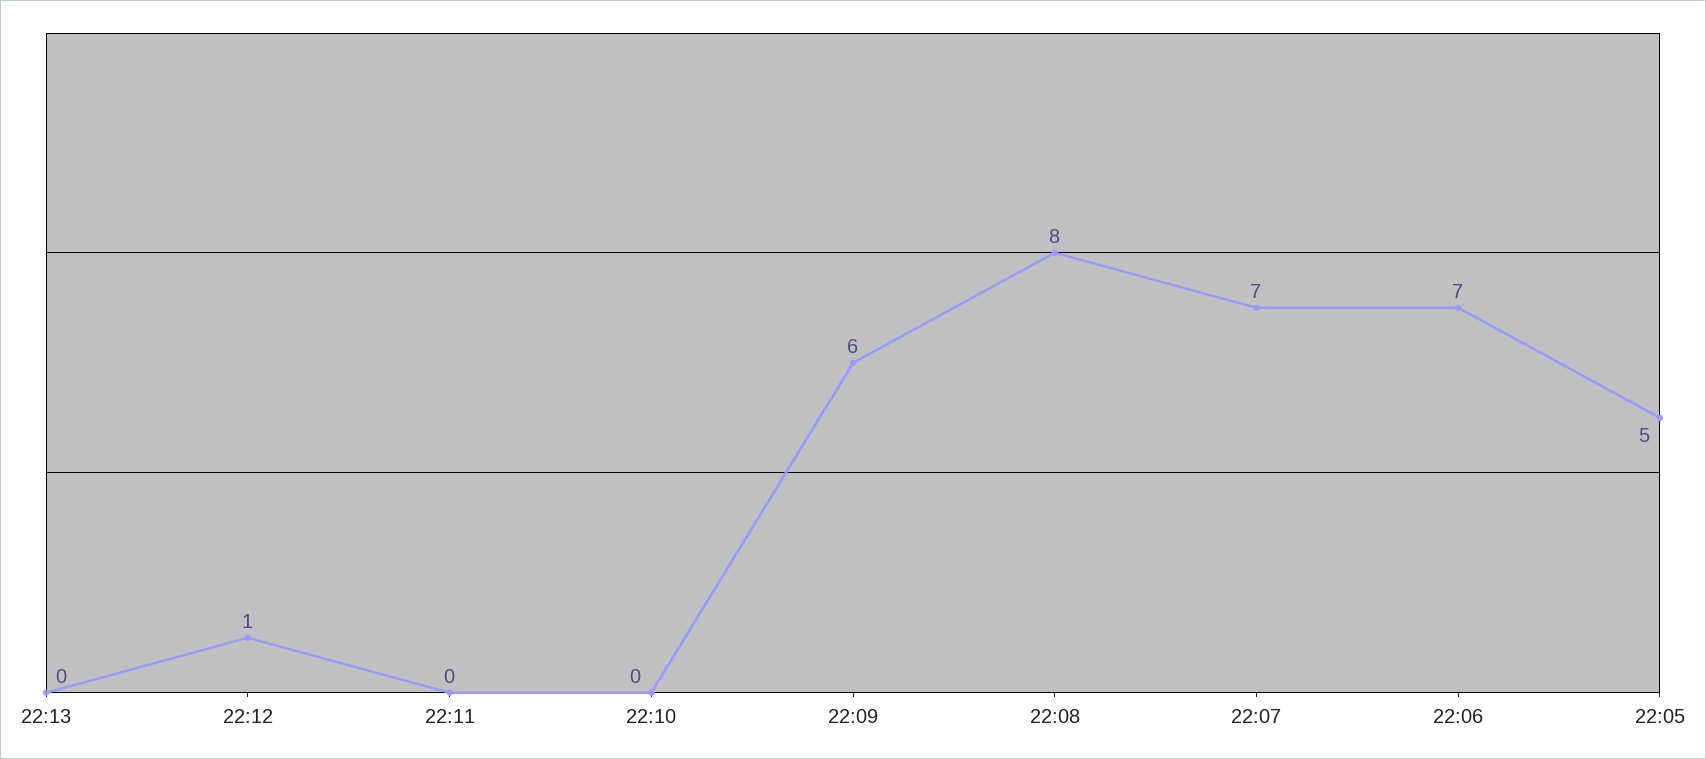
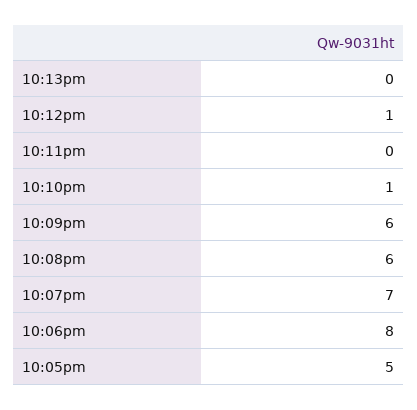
  {
    "22:13": 0,
    "22:12": 1,
    "22:11": 0,
-   "22:10": 0,
+   "22:10": 1,
    "22:09": 6,
-   "22:08": 8,
+   "22:08": 6,
    "22:07": 7,
-   "22:06": 7,
+   "22:06": 8,
    "22:05": 5
  }

